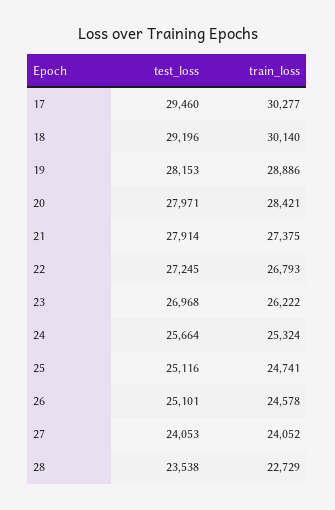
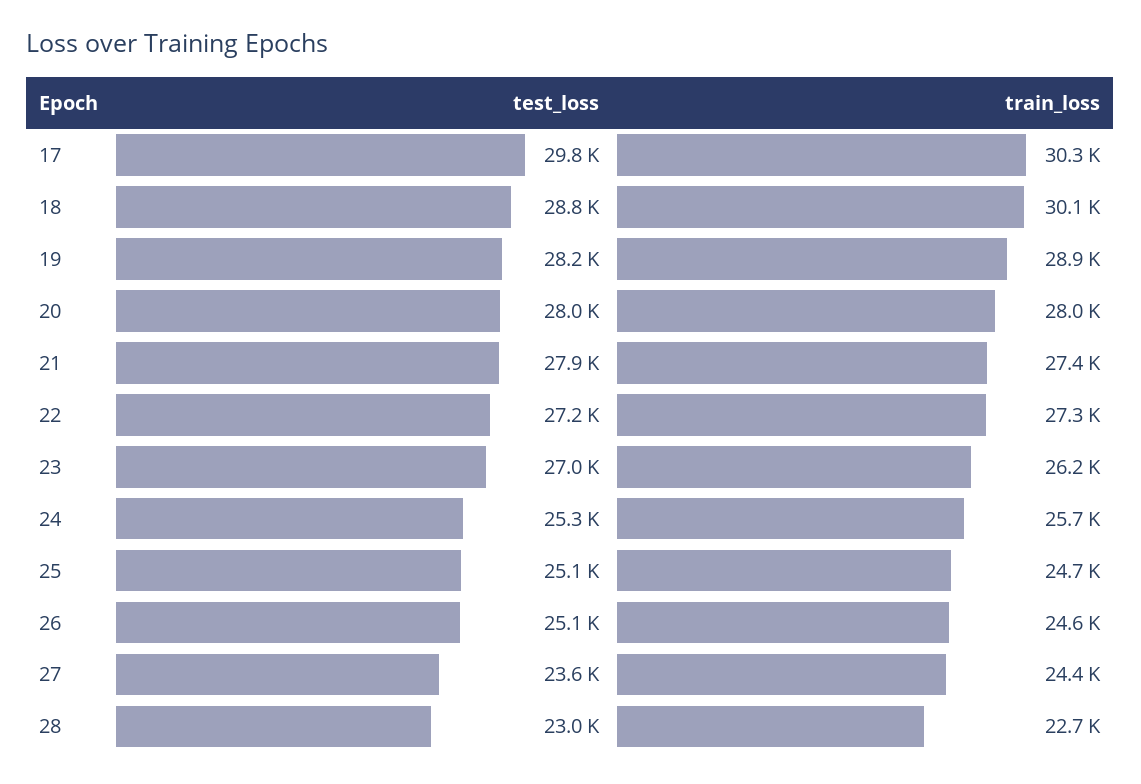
  {
    "test_loss": {
-     "17": 29460,
+     "17": 29800,
-     "18": 29196,
+     "18": 28800,
      "19": 28153,
      "20": 27971,
      "21": 27914,
      "22": 27245,
      "23": 26968,
-     "24": 25664,
+     "24": 25300,
      "25": 25116,
      "26": 25101,
-     "27": 24053,
+     "27": 23600,
-     "28": 23538
+     "28": 23000
    },
    "train_loss": {
      "17": 30277,
      "18": 30140,
      "19": 28886,
-     "20": 28421,
+     "20": 28000,
      "21": 27375,
-     "22": 26793,
+     "22": 27300,
      "23": 26222,
-     "24": 25324,
+     "24": 25700,
      "25": 24741,
      "26": 24578,
-     "27": 24052,
+     "27": 24400,
      "28": 22729
    }
  }

